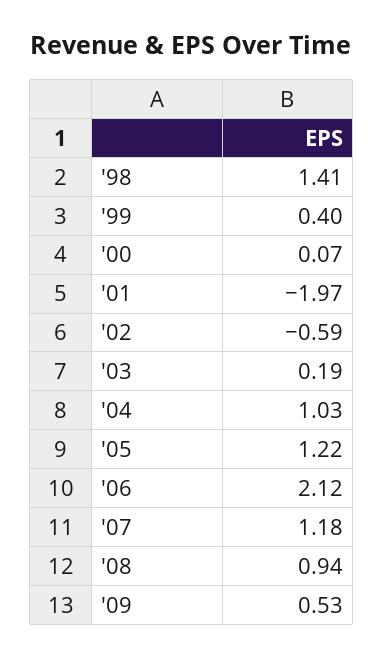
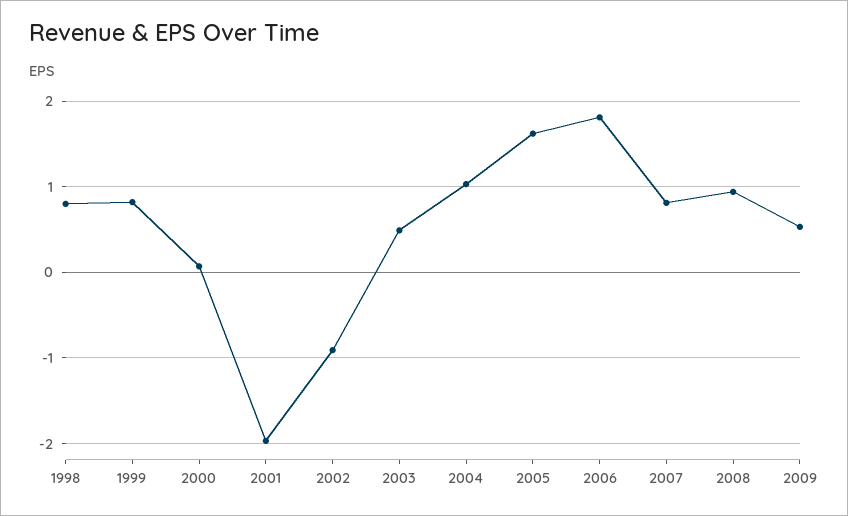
  {
-   "'98": 1.41,
+   "'98": 0.8,
-   "'99": 0.4,
+   "'99": 0.8,
    "'00": 0.07,
    "'01": -1.97,
-   "'02": -0.59,
+   "'02": -0.9,
-   "'03": 0.19,
+   "'03": 0.5,
    "'04": 1.03,
-   "'05": 1.22,
+   "'05": 1.6,
-   "'06": 2.12,
+   "'06": 1.8,
-   "'07": 1.18,
+   "'07": 0.8,
    "'08": 0.94,
    "'09": 0.53
  }

